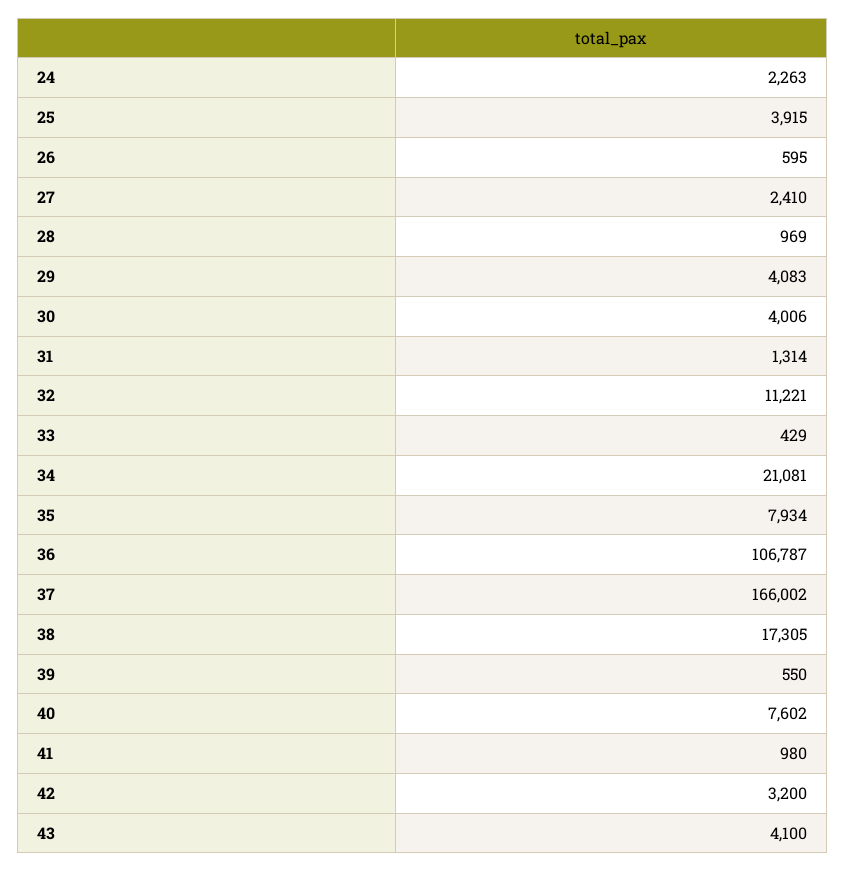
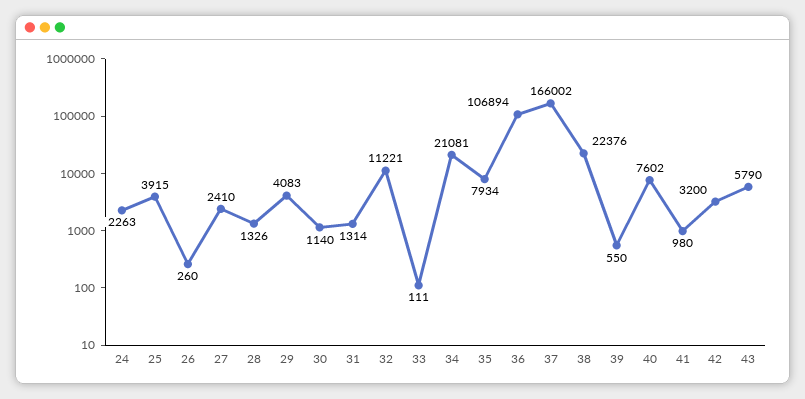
  {
    "24": 2263,
    "25": 3915,
-   "26": 595,
+   "26": 260,
    "27": 2410,
-   "28": 969,
+   "28": 1326,
    "29": 4083,
-   "30": 4006,
+   "30": 1140,
    "31": 1314,
    "32": 11221,
-   "33": 429,
+   "33": 111,
    "34": 21081,
    "35": 7934,
-   "36": 106787,
+   "36": 106894,
    "37": 166002,
-   "38": 17305,
+   "38": 22376,
    "39": 550,
    "40": 7602,
    "41": 980,
    "42": 3200,
-   "43": 4100
+   "43": 5790
  }

